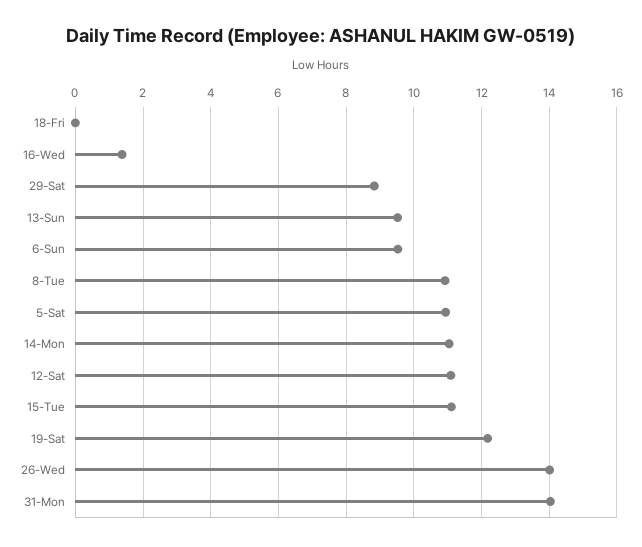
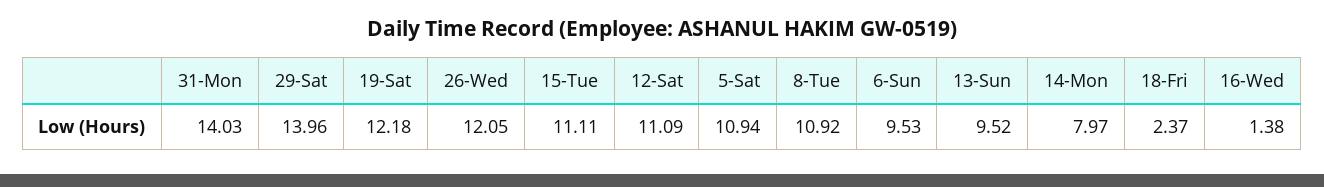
  {
-   "18-Fri": 0,
+   "18-Fri": 2.37,
    "16-Wed": 1.38,
-   "29-Sat": 8.8,
+   "29-Sat": 13.96,
    "13-Sun": 9.52,
    "6-Sun": 9.53,
    "8-Tue": 10.92,
    "5-Sat": 10.94,
-   "14-Mon": 11,
+   "14-Mon": 7.97,
    "12-Sat": 11.09,
    "15-Tue": 11.11,
    "19-Sat": 12.18,
-   "26-Wed": 14,
+   "26-Wed": 12.05,
    "31-Mon": 14.03
  }

